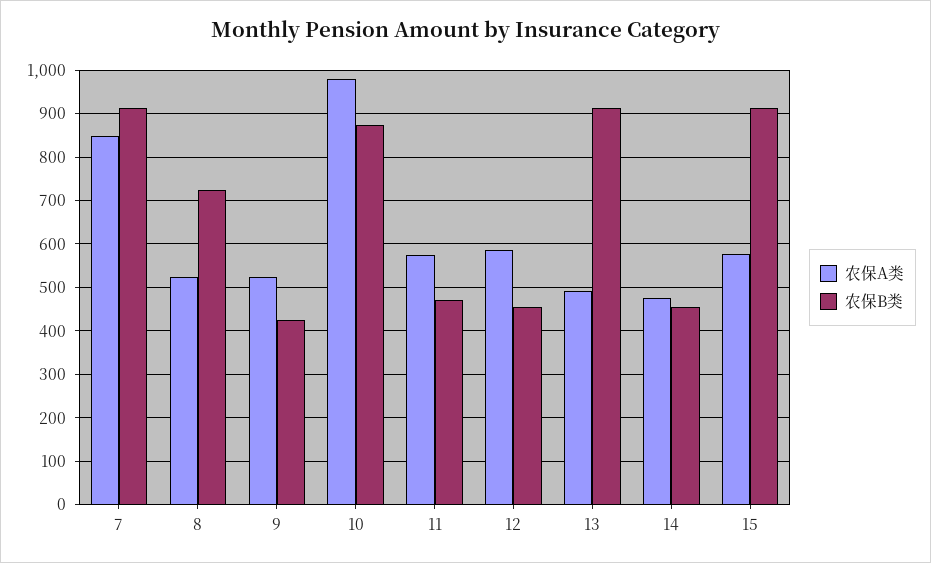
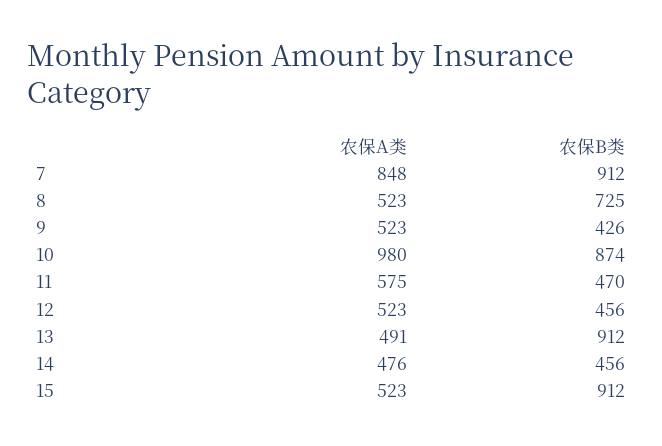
  {
    "农保A类": {
      "7": 848,
      "8": 523,
      "9": 523,
      "10": 980,
      "11": 575,
-     "12": 580,
+     "12": 523,
      "13": 491,
      "14": 476,
-     "15": 580
+     "15": 523
    },
    "农保B类": {
      "7": 912,
      "8": 725,
      "9": 426,
      "10": 874,
      "11": 470,
      "12": 456,
      "13": 912,
      "14": 456,
      "15": 912
    }
  }

